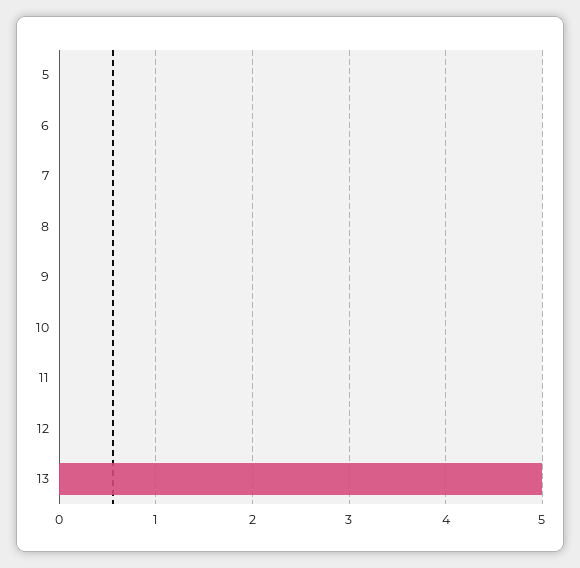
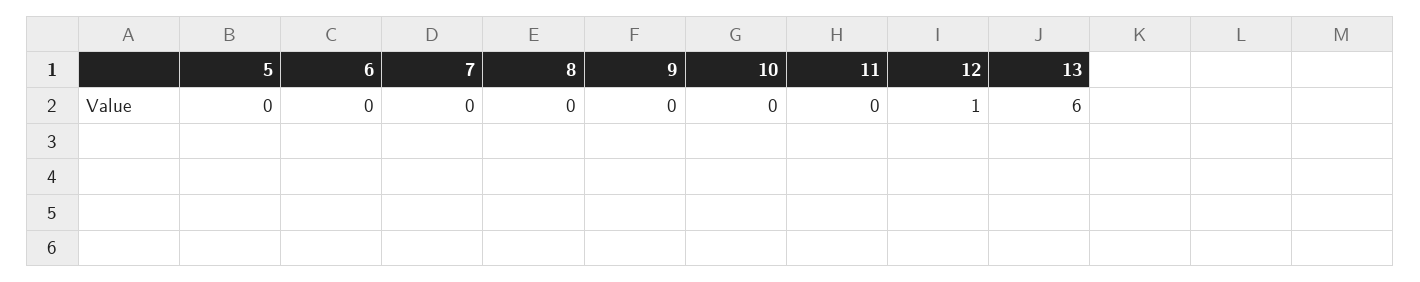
  {
    "5": 0,
    "6": 0,
    "7": 0,
    "8": 0,
    "9": 0,
    "10": 0,
    "11": 0,
-   "12": 0,
+   "12": 1,
-   "13": 5
+   "13": 6
  }

